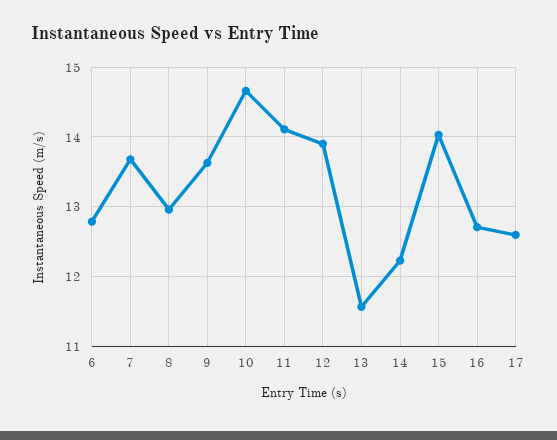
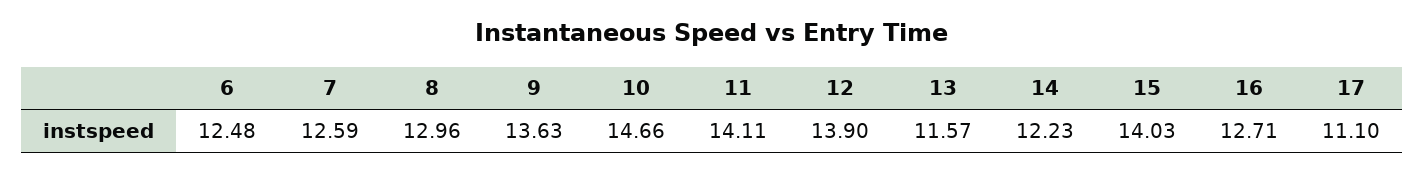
  {
-   "6": 12.8,
+   "6": 12.48,
-   "7": 13.7,
+   "7": 12.59,
    "8": 12.96,
    "9": 13.63,
    "10": 14.66,
    "11": 14.11,
    "12": 13.9,
    "13": 11.57,
    "14": 12.23,
    "15": 14.03,
    "16": 12.71,
-   "17": 12.6
+   "17": 11.1
  }

